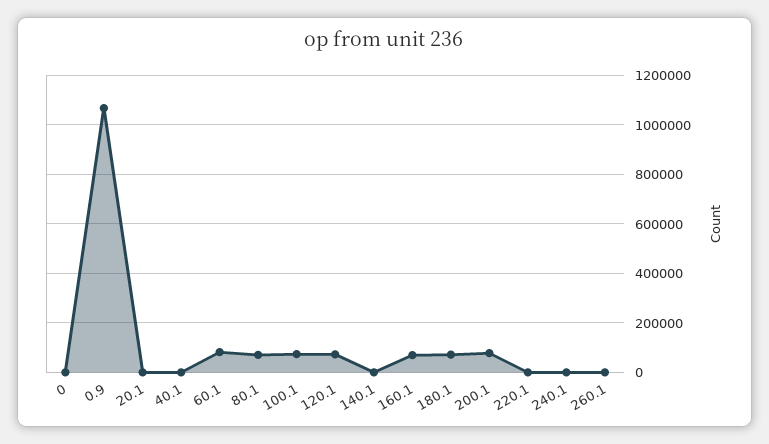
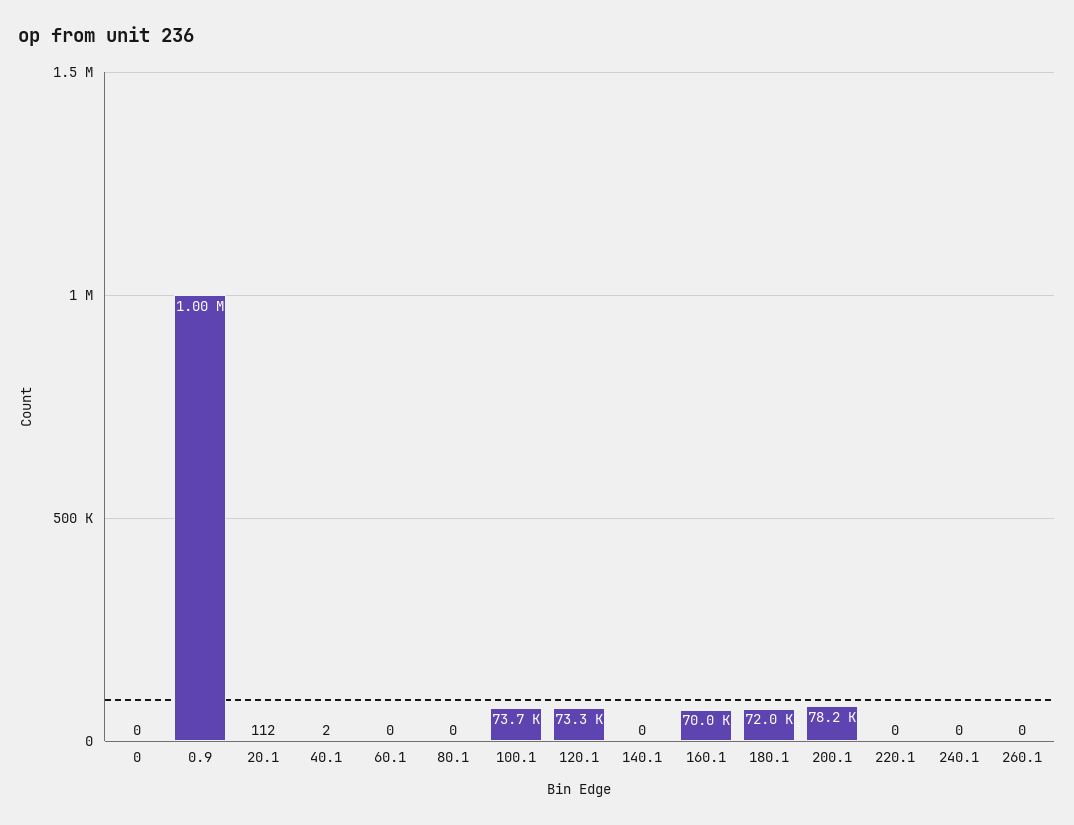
  {
    "0": 0,
-   "0.9": 1075000,
+   "0.9": 1000000,
    "20.1": 112,
    "40.1": 2,
-   "60.1": 75000,
+   "60.1": 0,
-   "80.1": 75000,
+   "80.1": 0,
    "100.1": 73700,
    "120.1": 73300,
    "140.1": 0,
    "160.1": 70000,
    "180.1": 72000,
    "200.1": 78200,
    "220.1": 0,
    "240.1": 0,
    "260.1": 0
  }

